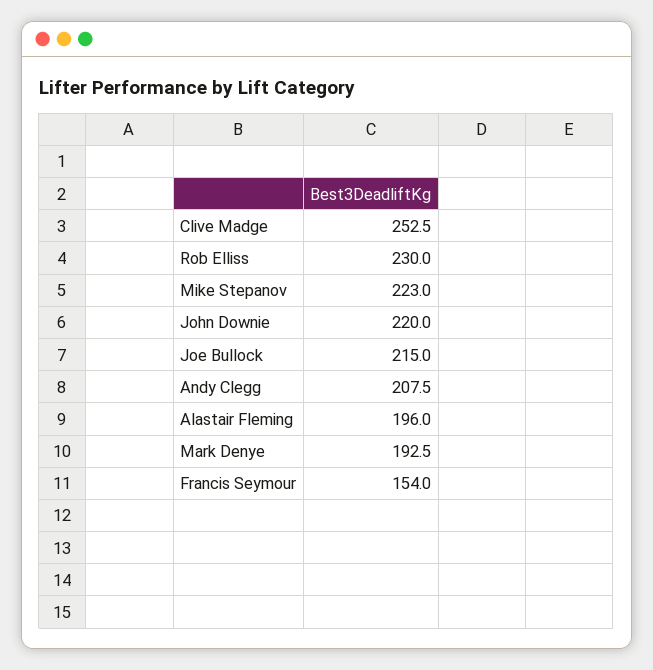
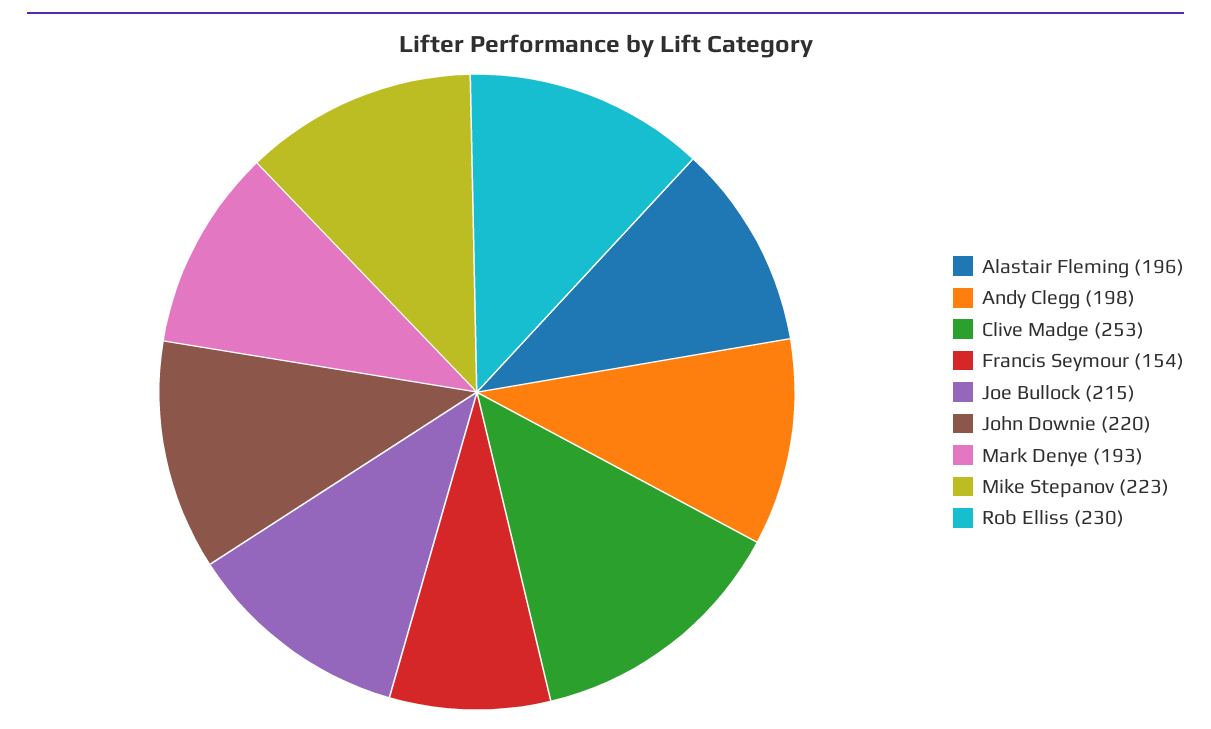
  {
    "Clive Madge": 252.5,
    "Rob Elliss": 230,
    "Mike Stepanov": 223,
    "John Downie": 220,
    "Joe Bullock": 215,
-   "Andy Clegg": 207.5,
+   "Andy Clegg": 198,
    "Alastair Fleming": 196,
    "Mark Denye": 192.5,
    "Francis Seymour": 154
  }

